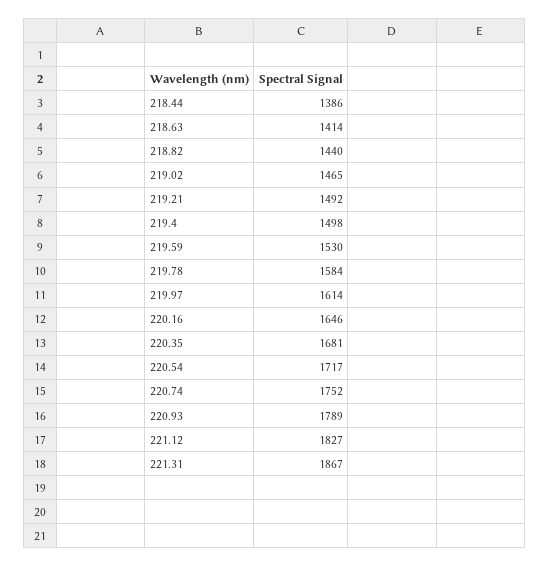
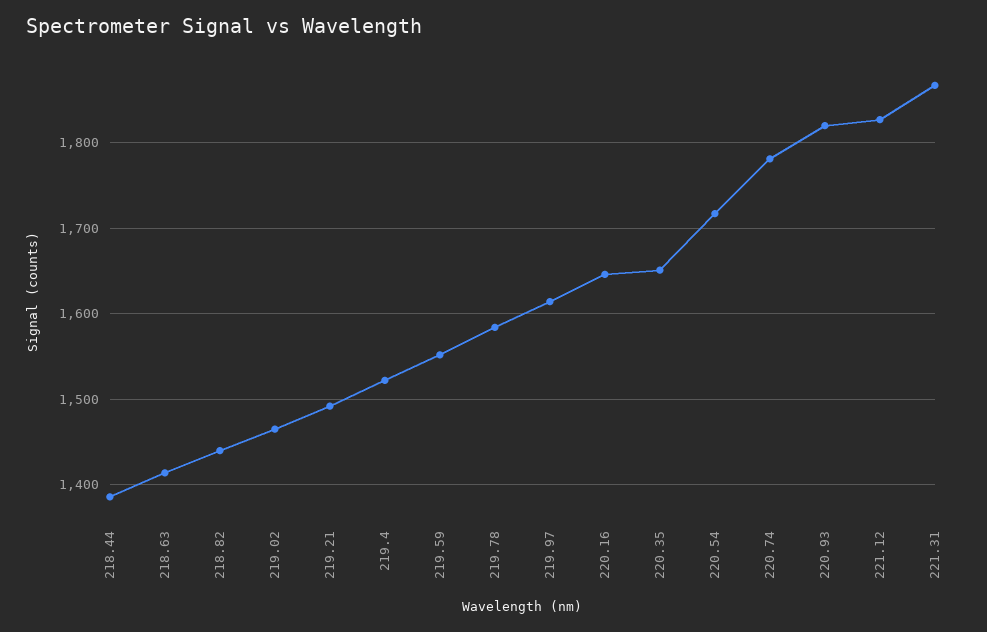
  {
    "218.44": 1386,
    "218.63": 1414,
    "218.82": 1440,
    "219.02": 1465,
    "219.21": 1492,
-   "219.4": 1498,
+   "219.4": 1520,
-   "219.59": 1530,
+   "219.59": 1550,
    "219.78": 1584,
    "219.97": 1614,
    "220.16": 1646,
-   "220.35": 1681,
+   "220.35": 1650,
    "220.54": 1717,
-   "220.74": 1752,
+   "220.74": 1780,
-   "220.93": 1789,
+   "220.93": 1820,
    "221.12": 1827,
    "221.31": 1867
  }

